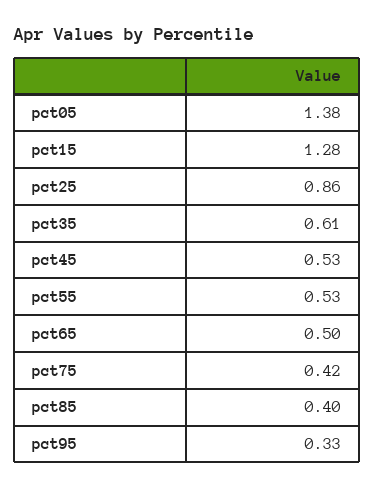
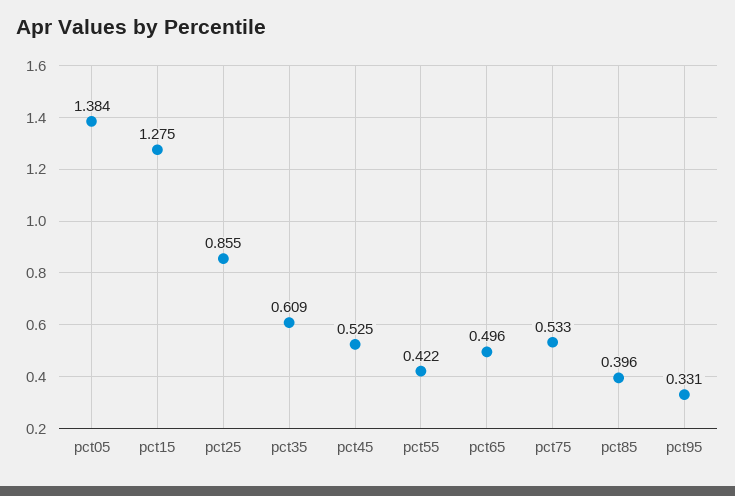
  {
    "pct05": 1.384,
    "pct15": 1.275,
    "pct25": 0.855,
    "pct35": 0.609,
    "pct45": 0.525,
-   "pct55": 0.53,
+   "pct55": 0.422,
    "pct65": 0.496,
-   "pct75": 0.42,
+   "pct75": 0.533,
    "pct85": 0.396,
    "pct95": 0.331
  }

